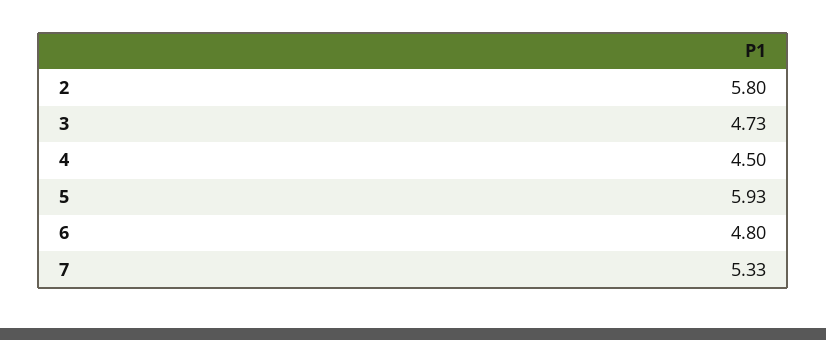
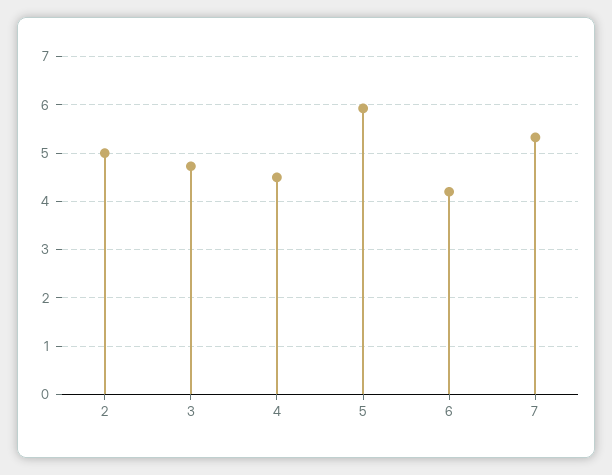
  {
-   "2": 5.8,
+   "2": 5,
    "3": 4.73,
    "4": 4.5,
    "5": 5.93,
-   "6": 4.8,
+   "6": 4.2,
    "7": 5.33
  }

